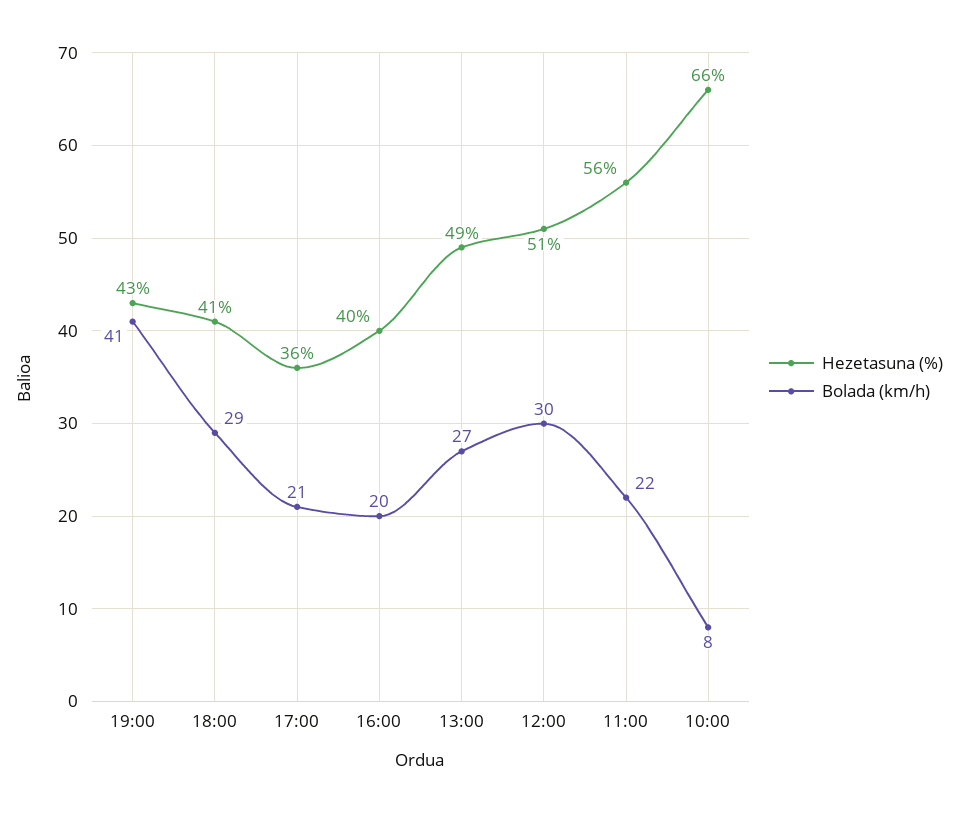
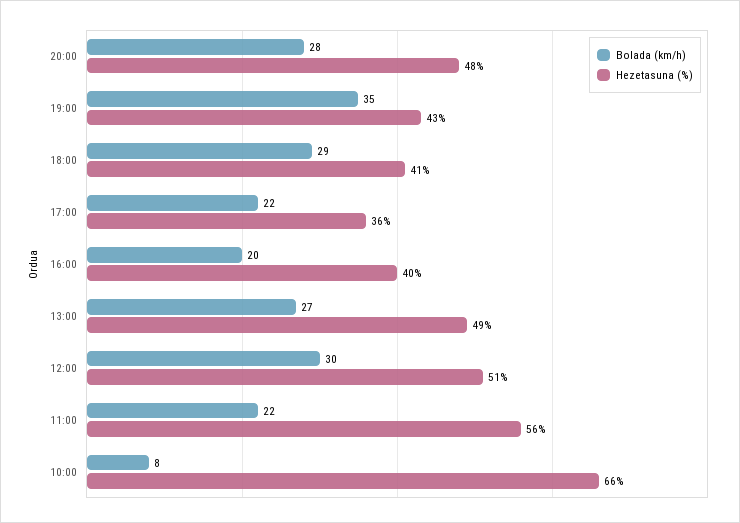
  {
    "Hezetasuna (%)": {
      "19:00": 43,
      "18:00": 41,
      "17:00": 36,
      "16:00": 40,
      "13:00": 49,
      "12:00": 51,
      "11:00": 56,
-     "10:00": 66
+     "10:00": 66,
+     "20:00": 48
    },
    "Bolada (km/h)": {
-     "19:00": 41,
+     "19:00": 35,
      "18:00": 29,
-     "17:00": 21,
+     "17:00": 22,
      "16:00": 20,
      "13:00": 27,
      "12:00": 30,
      "11:00": 22,
-     "10:00": 8
+     "10:00": 8,
+     "20:00": 28
    }
  }

